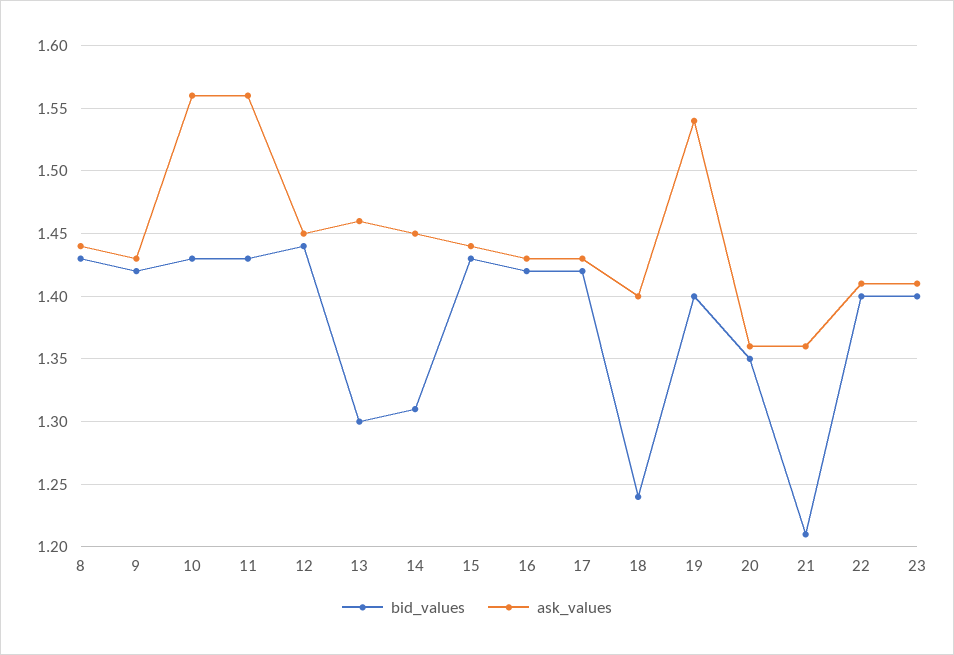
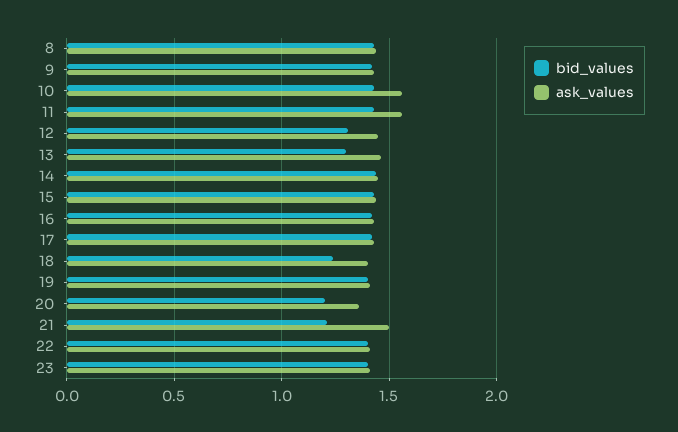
  {
    "bid_values": {
      "8": 1.43,
      "9": 1.42,
      "10": 1.43,
      "11": 1.43,
-     "12": 1.44,
+     "12": 1.3,
      "13": 1.3,
-     "14": 1.31,
+     "14": 1.45,
      "15": 1.43,
      "16": 1.42,
      "17": 1.42,
      "18": 1.24,
      "19": 1.4,
-     "20": 1.35,
+     "20": 1.2,
      "21": 1.21,
      "22": 1.4,
      "23": 1.4
    },
    "ask_values": {
      "8": 1.44,
      "9": 1.43,
      "10": 1.56,
      "11": 1.56,
      "12": 1.45,
      "13": 1.46,
      "14": 1.45,
      "15": 1.44,
      "16": 1.43,
      "17": 1.43,
      "18": 1.4,
-     "19": 1.54,
+     "19": 1.4,
      "20": 1.36,
-     "21": 1.36,
+     "21": 1.5,
      "22": 1.41,
      "23": 1.41
    }
  }

